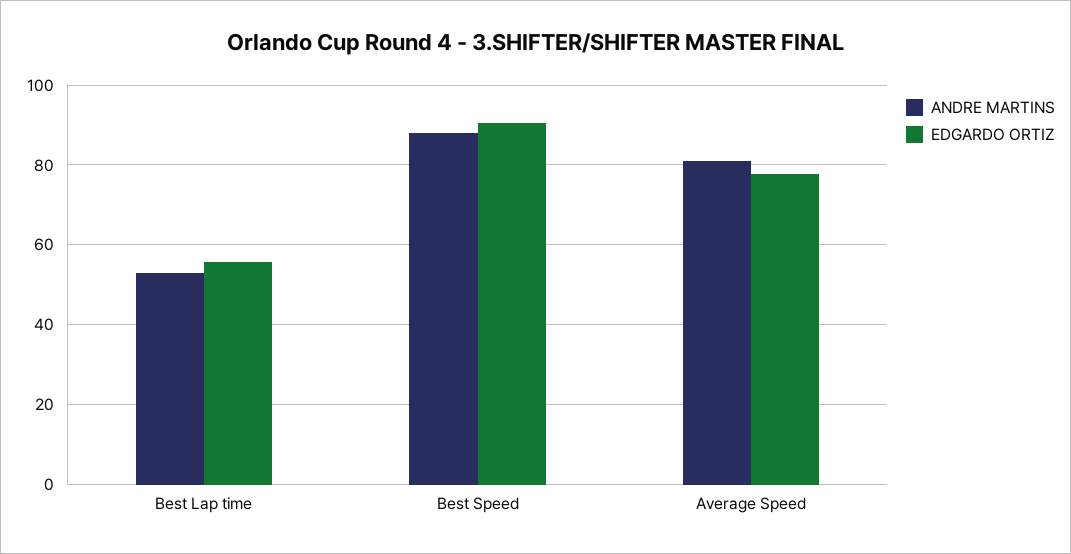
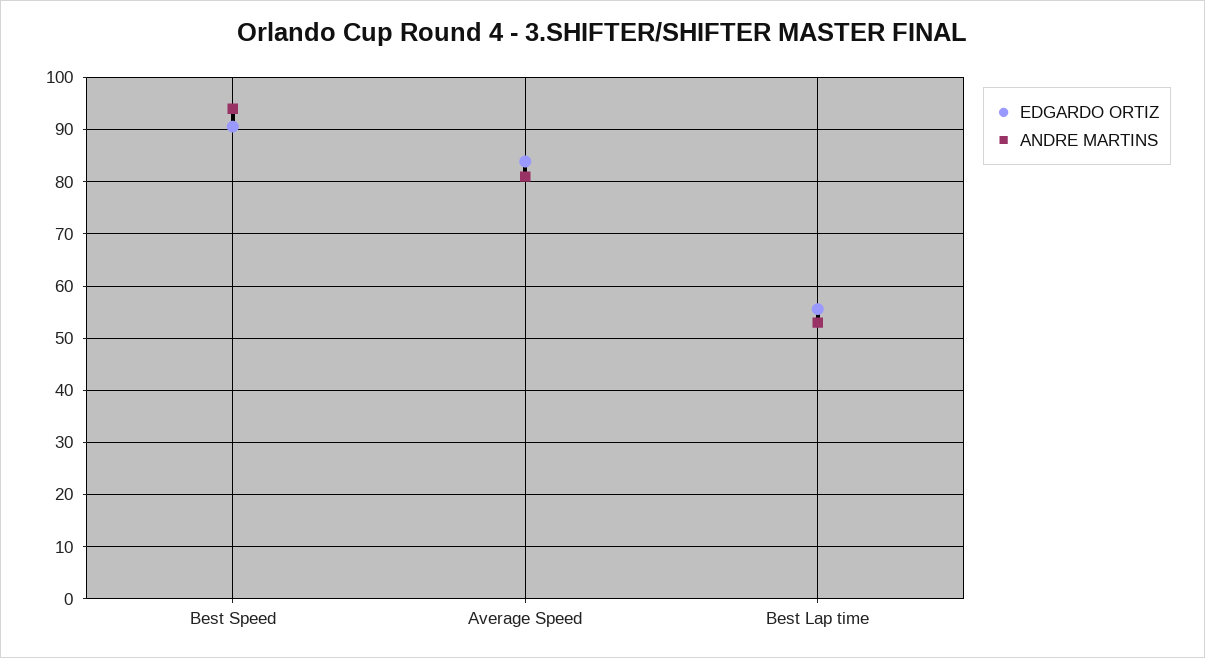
  {
    "ANDRE MARTINS": {
      "Best Lap time": 54,
-     "Best Speed": 88,
+     "Best Speed": 94,
      "Average Speed": 82
    },
    "EDGARDO ORTIZ": {
      "Best Lap time": 56,
      "Best Speed": 90,
-     "Average Speed": 78
+     "Average Speed": 84
    }
  }

